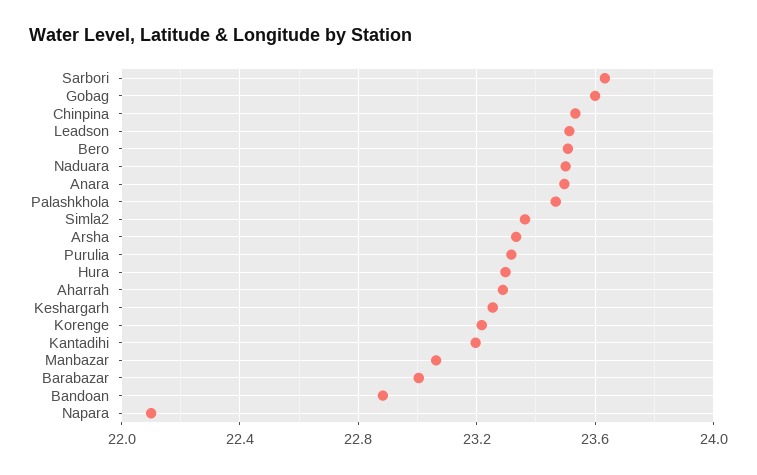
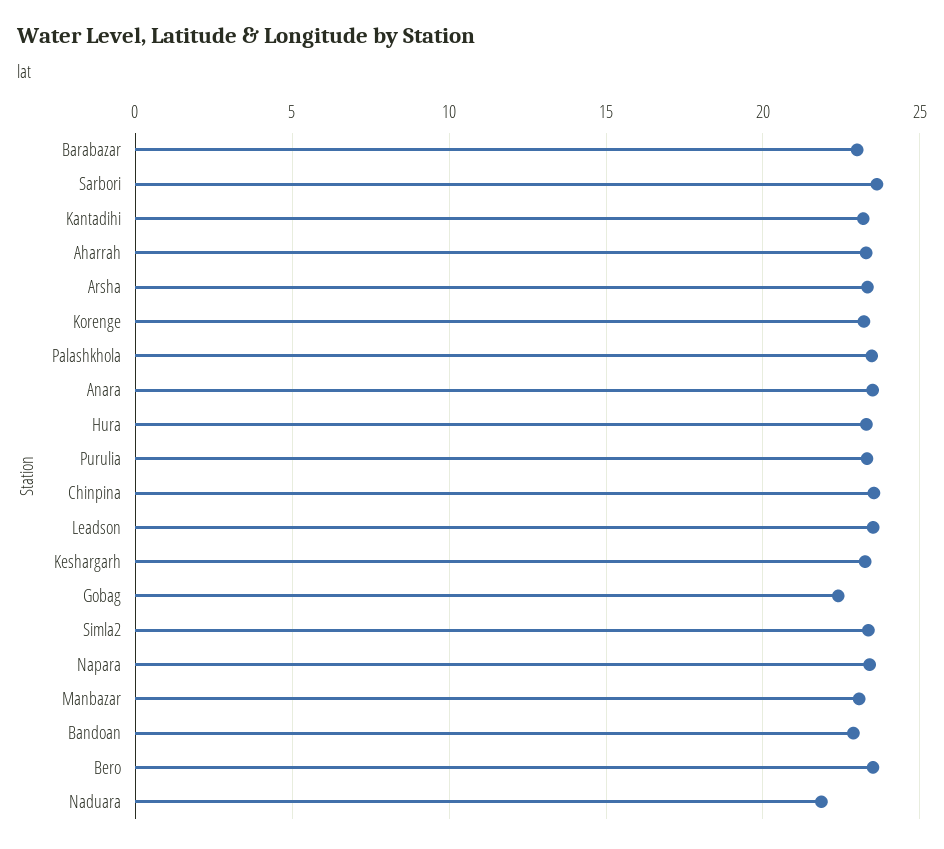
  {
    "Sarbori": 23.65,
-   "Gobag": 23.6,
+   "Gobag": 22.5,
    "Chinpina": 23.55,
    "Leadson": 23.5,
    "Bero": 23.5,
-   "Naduara": 23.5,
+   "Naduara": 22,
    "Anara": 23.5,
    "Palashkhola": 23.45,
    "Simla2": 23.35,
    "Arsha": 23.35,
    "Purulia": 23.3,
    "Hura": 23.3,
    "Aharrah": 23.3,
    "Keshargarh": 23.25,
    "Korenge": 23.2,
    "Kantadihi": 23.2,
    "Manbazar": 23.05,
    "Barabazar": 23,
    "Bandoan": 22.9,
-   "Napara": 22.1
+   "Napara": 23.5
  }

